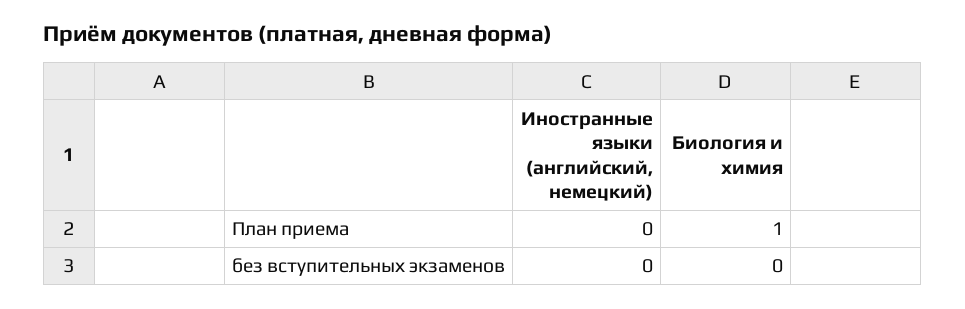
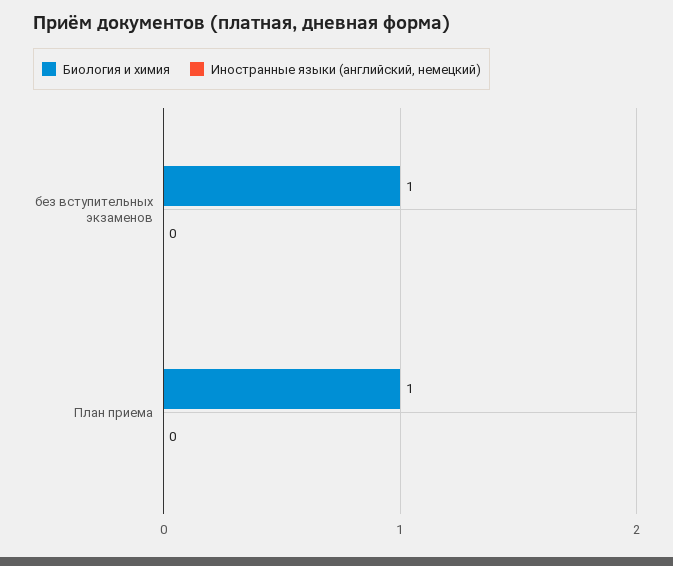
  {
    "Иностранные языки (английский, немецкий)": {
      "План приема": 0,
      "без вступительных экзаменов": 0
    },
    "Биология и химия": {
      "План приема": 1,
-     "без вступительных экзаменов": 0
+     "без вступительных экзаменов": 1
    }
  }

